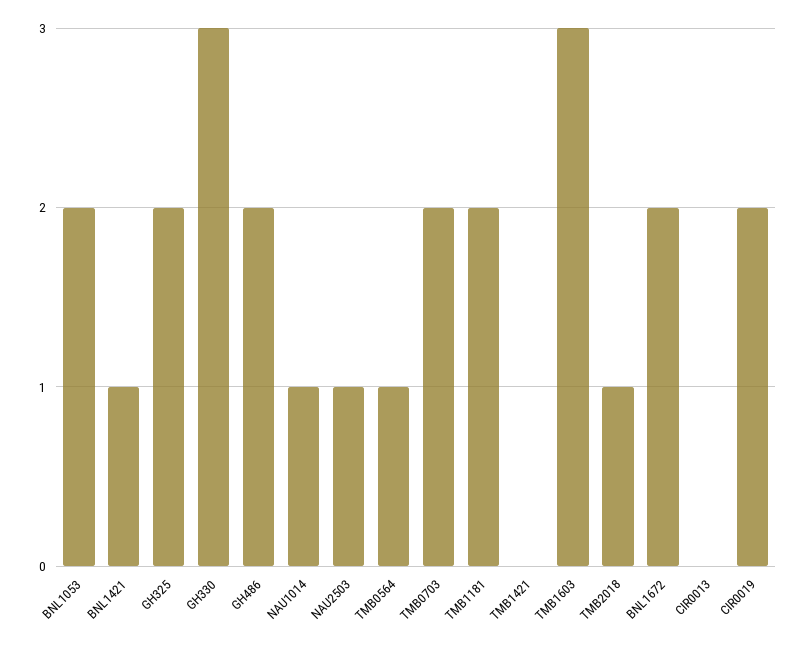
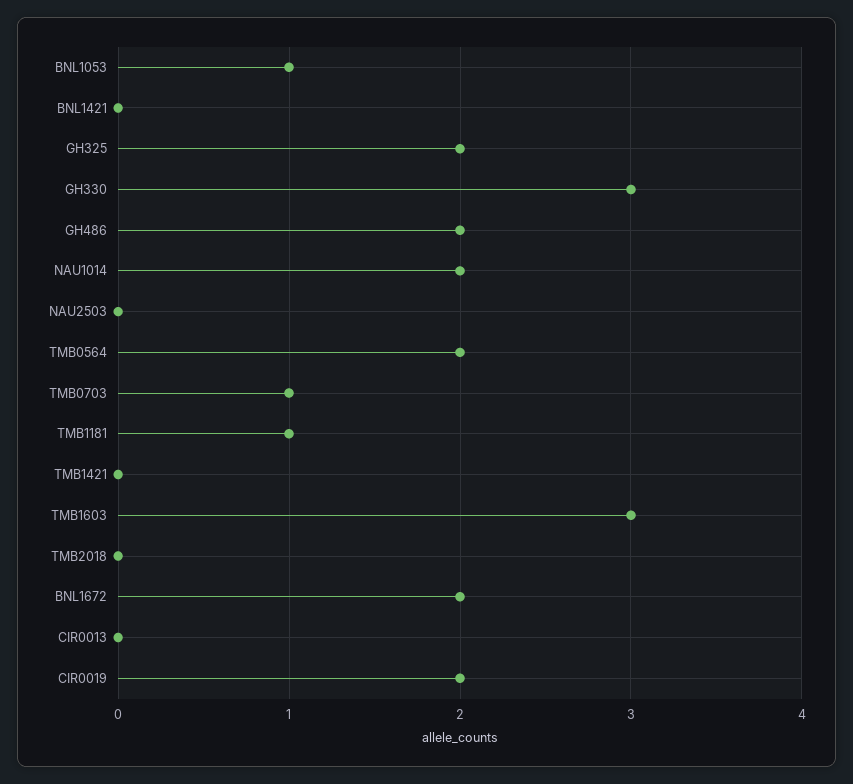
  {
-   "BNL1053": 2,
+   "BNL1053": 1,
-   "BNL1421": 1,
+   "BNL1421": 0,
    "GH325": 2,
    "GH330": 3,
    "GH486": 2,
-   "NAU1014": 1,
+   "NAU1014": 2,
-   "NAU2503": 1,
+   "NAU2503": 0,
-   "TMB0564": 1,
+   "TMB0564": 2,
-   "TMB0703": 2,
+   "TMB0703": 1,
-   "TMB1181": 2,
+   "TMB1181": 1,
    "TMB1421": 0,
    "TMB1603": 3,
-   "TMB2018": 1,
+   "TMB2018": 0,
    "BNL1672": 2,
    "CIR0013": 0,
    "CIR0019": 2
  }

